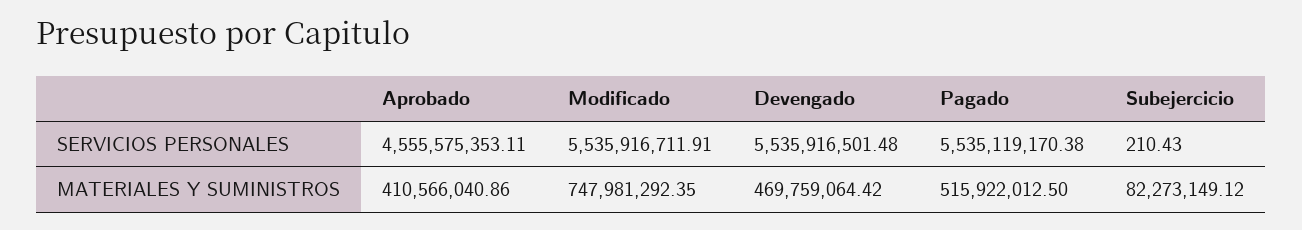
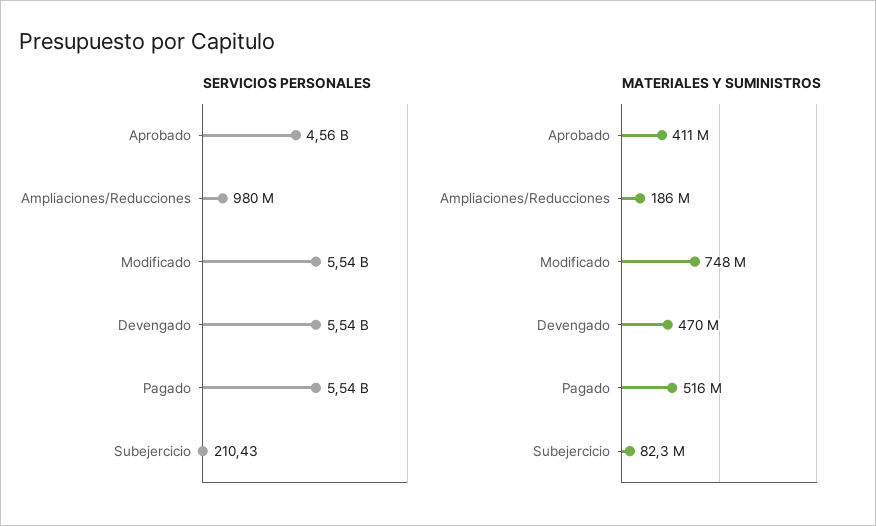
  {
    "SERVICIOS PERSONALES": {
      "Aprobado": 4555575353.11,
      "Modificado": 5535916711.91,
      "Devengado": 5535916501.48,
      "Pagado": 5535119170.38,
-     "Subejercicio": 210.43
+     "Subejercicio": 210.43,
+     "Ampliaciones/Reducciones": 980000000
    },
    "MATERIALES Y SUMINISTROS": {
      "Aprobado": 410566040.86,
      "Modificado": 747981292.35,
      "Devengado": 469759064.42,
      "Pagado": 515922012.5,
-     "Subejercicio": 82273149.12
+     "Subejercicio": 82273149.12,
+     "Ampliaciones/Reducciones": 186000000
    }
  }

